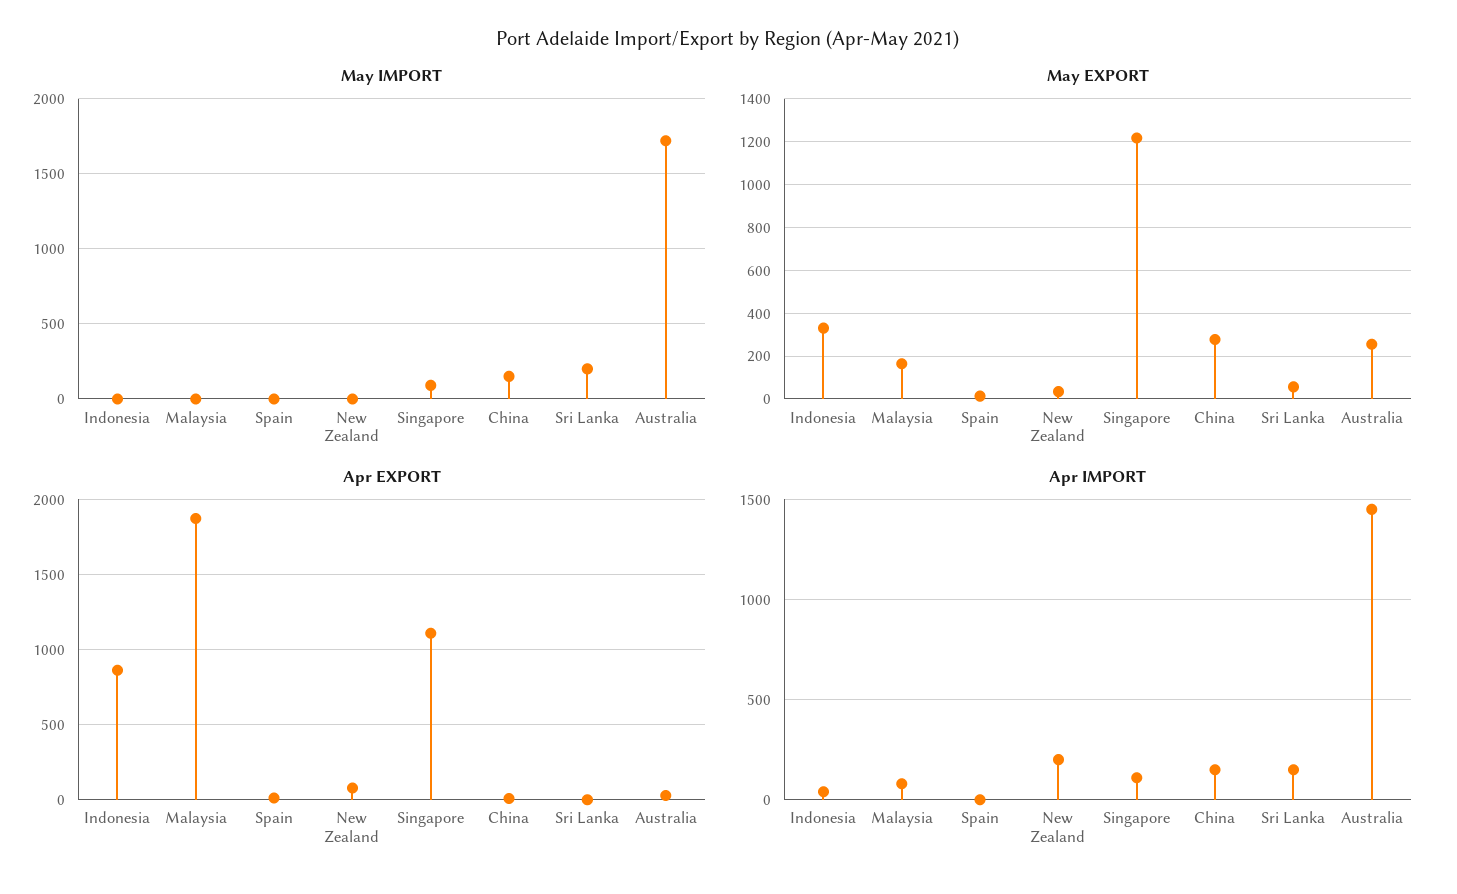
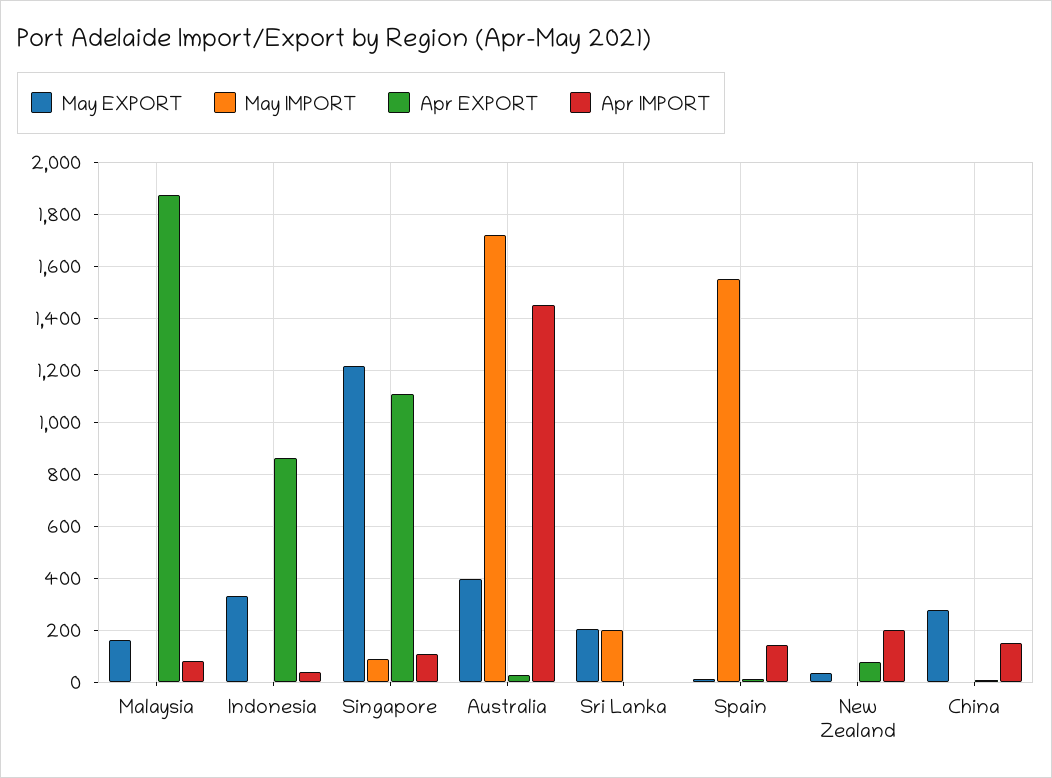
  {
    "May IMPORT": {
      "Indonesia": 0,
      "Malaysia": 0,
-     "Spain": 0,
+     "Spain": 1550,
      "New Zealand": 0,
      "Singapore": 100,
-     "China": 150,
+     "China": 0,
      "Sri Lanka": 200,
      "Australia": 1725
    },
    "May EXPORT": {
      "Indonesia": 325,
      "Malaysia": 175,
      "Spain": 25,
      "New Zealand": 25,
      "Singapore": 1225,
      "China": 275,
-     "Sri Lanka": 50,
+     "Sri Lanka": 200,
-     "Australia": 250
+     "Australia": 400
    },
    "Apr EXPORT": {
      "Indonesia": 850,
      "Malaysia": 1875,
      "Spain": 0,
      "New Zealand": 75,
      "Singapore": 1100,
      "China": 0,
      "Sri Lanka": 0,
      "Australia": 25
    },
    "Apr IMPORT": {
      "Indonesia": 50,
      "Malaysia": 75,
-     "Spain": 0,
+     "Spain": 150,
      "New Zealand": 200,
      "Singapore": 100,
      "China": 150,
-     "Sri Lanka": 150,
+     "Sri Lanka": 0,
      "Australia": 1450
    }
  }

